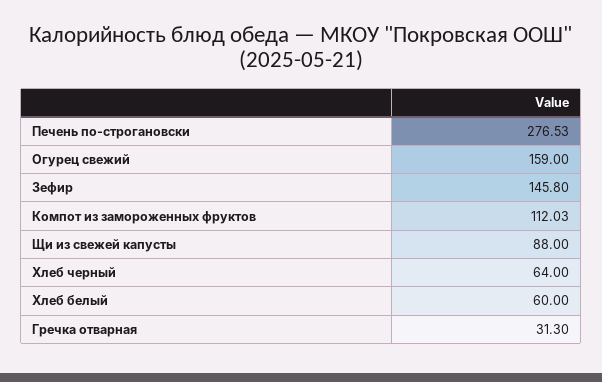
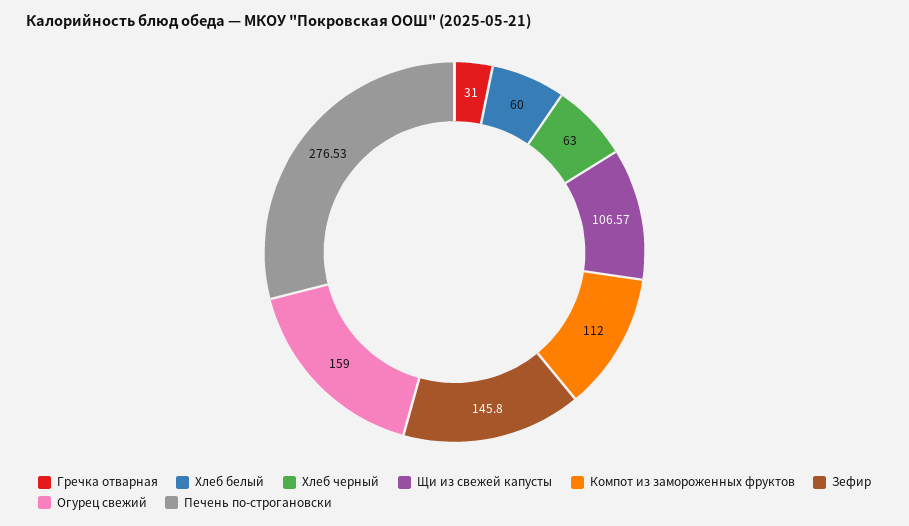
  {
    "Печень по-строгановски": 276.53,
    "Огурец свежий": 159,
    "Зефир": 145.8,
-   "Компот из замороженных фруктов": 112.03,
+   "Компот из замороженных фруктов": 112,
-   "Щи из свежей капусты": 88,
+   "Щи из свежей капусты": 106.57,
-   "Хлеб черный": 64,
+   "Хлеб черный": 63,
    "Хлеб белый": 60,
-   "Гречка отварная": 31.3
+   "Гречка отварная": 31
  }

